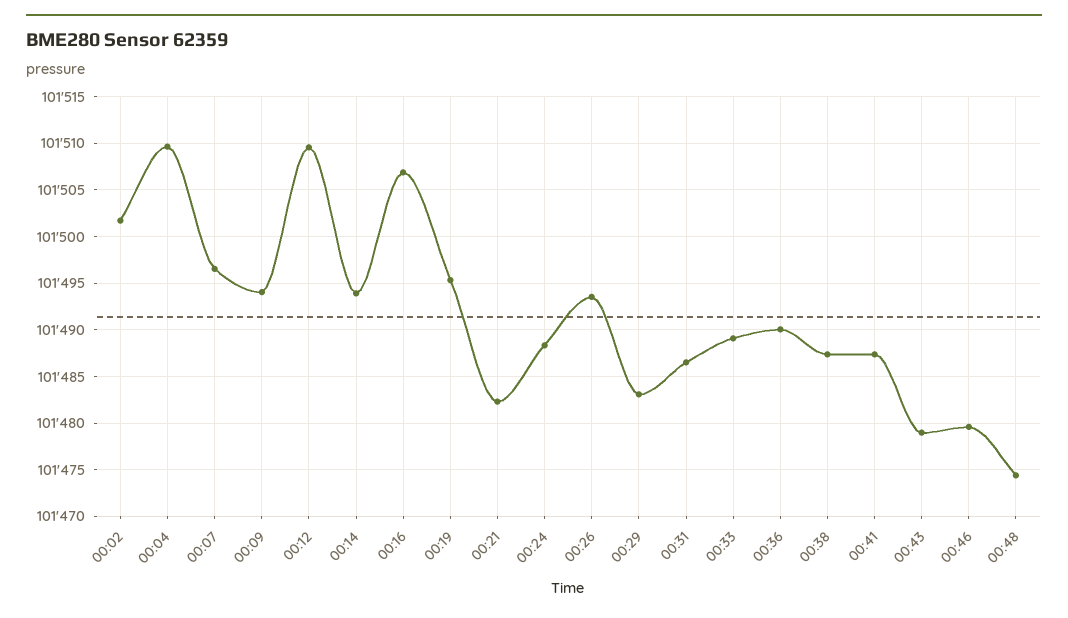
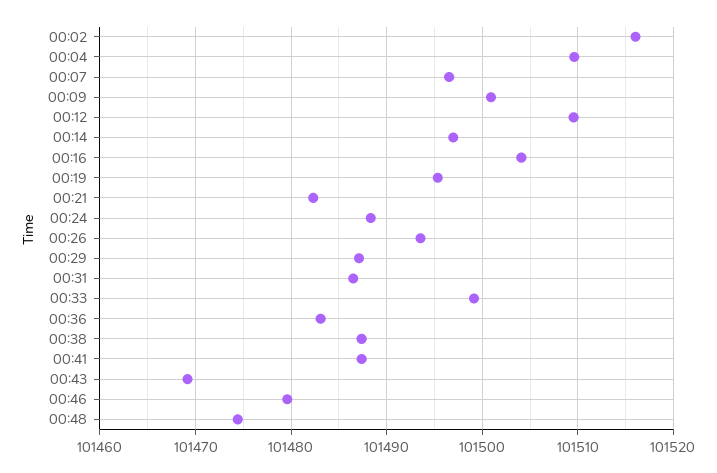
  {
-   "00:02": 101502,
+   "00:02": 101516,
    "00:04": 101510,
    "00:07": 101497,
-   "00:09": 101494,
+   "00:09": 101501,
    "00:12": 101510,
-   "00:14": 101494,
+   "00:14": 101497,
-   "00:16": 101507,
+   "00:16": 101504,
    "00:19": 101495,
    "00:21": 101482,
    "00:24": 101488,
    "00:26": 101494,
-   "00:29": 101483,
+   "00:29": 101487,
    "00:31": 101487,
-   "00:33": 101489,
+   "00:33": 101499,
-   "00:36": 101490,
+   "00:36": 101483,
    "00:38": 101487,
    "00:41": 101487,
-   "00:43": 101479,
+   "00:43": 101469,
    "00:46": 101480,
    "00:48": 101474
  }

